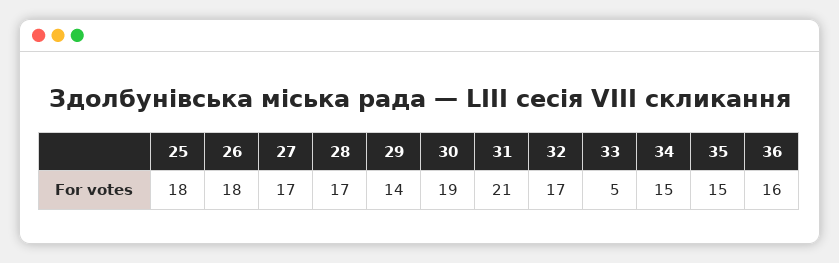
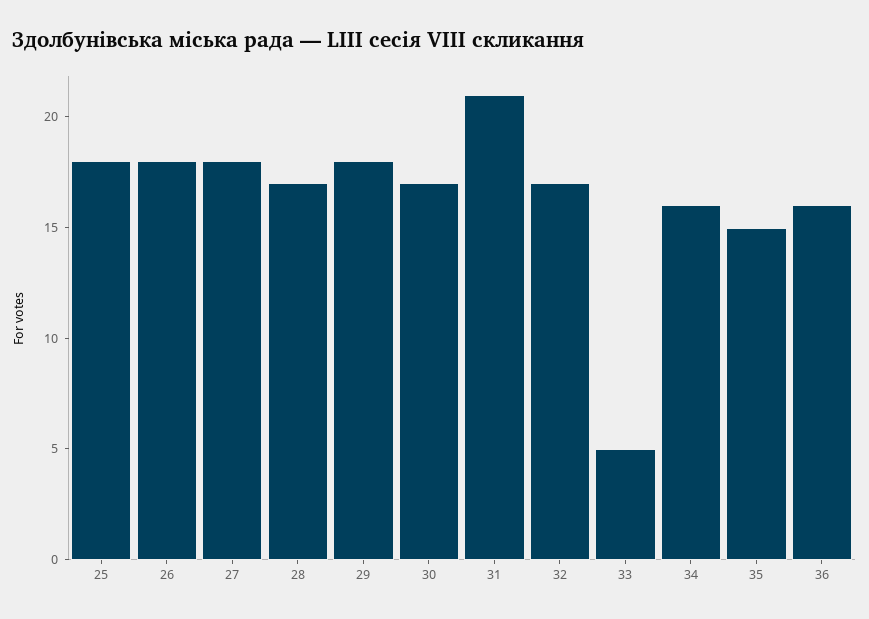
  {
    "25": 18,
    "26": 18,
-   "27": 17,
+   "27": 18,
    "28": 17,
-   "29": 14,
+   "29": 18,
-   "30": 19,
+   "30": 17,
    "31": 21,
    "32": 17,
    "33": 5,
-   "34": 15,
+   "34": 16,
    "35": 15,
    "36": 16
  }

